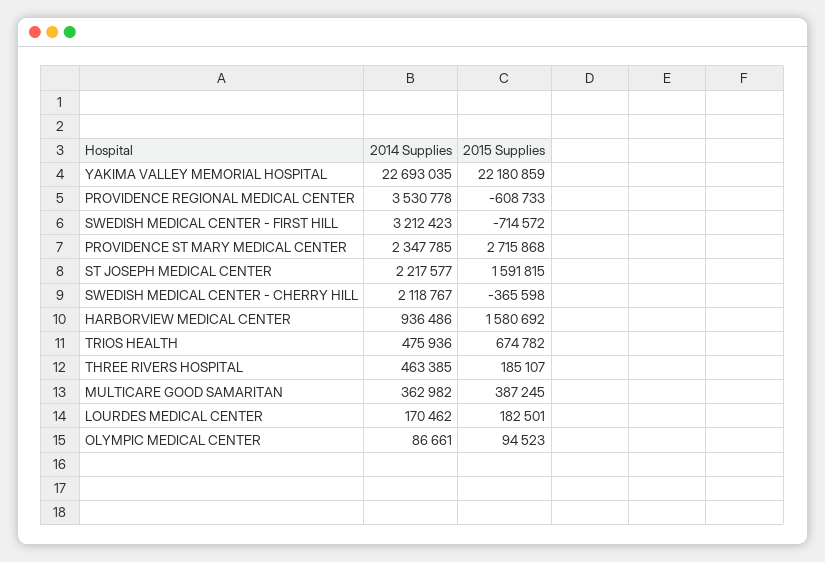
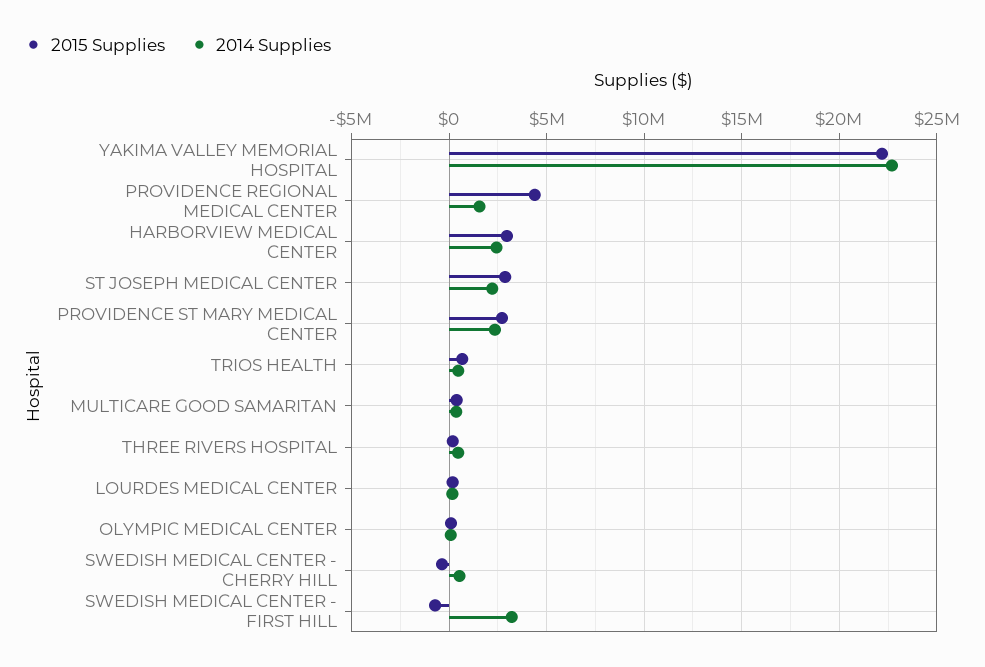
  {
    "2014 Supplies": {
      "YAKIMA VALLEY MEMORIAL HOSPITAL": 22693035,
-     "PROVIDENCE REGIONAL MEDICAL CENTER": 3530778,
+     "PROVIDENCE REGIONAL MEDICAL CENTER": 1500000,
      "SWEDISH MEDICAL CENTER - FIRST HILL": 3212423,
      "PROVIDENCE ST MARY MEDICAL CENTER": 2347785,
      "ST JOSEPH MEDICAL CENTER": 2217577,
-     "SWEDISH MEDICAL CENTER - CHERRY HILL": 2118767,
+     "SWEDISH MEDICAL CENTER - CHERRY HILL": 500000,
-     "HARBORVIEW MEDICAL CENTER": 936486,
+     "HARBORVIEW MEDICAL CENTER": 2500000,
      "TRIOS HEALTH": 475936,
      "THREE RIVERS HOSPITAL": 463385,
      "MULTICARE GOOD SAMARITAN": 362982,
      "LOURDES MEDICAL CENTER": 170462,
      "OLYMPIC MEDICAL CENTER": 86661
    },
    "2015 Supplies": {
      "YAKIMA VALLEY MEMORIAL HOSPITAL": 22180859,
-     "PROVIDENCE REGIONAL MEDICAL CENTER": -608733,
+     "PROVIDENCE REGIONAL MEDICAL CENTER": 4500000,
      "SWEDISH MEDICAL CENTER - FIRST HILL": -714572,
      "PROVIDENCE ST MARY MEDICAL CENTER": 2715868,
-     "ST JOSEPH MEDICAL CENTER": 1591815,
+     "ST JOSEPH MEDICAL CENTER": 3000000,
      "SWEDISH MEDICAL CENTER - CHERRY HILL": -365598,
-     "HARBORVIEW MEDICAL CENTER": 1580692,
+     "HARBORVIEW MEDICAL CENTER": 3000000,
      "TRIOS HEALTH": 674782,
      "THREE RIVERS HOSPITAL": 185107,
      "MULTICARE GOOD SAMARITAN": 387245,
      "LOURDES MEDICAL CENTER": 182501,
      "OLYMPIC MEDICAL CENTER": 94523
    }
  }

